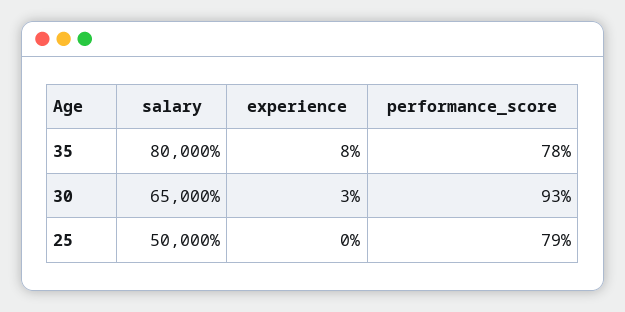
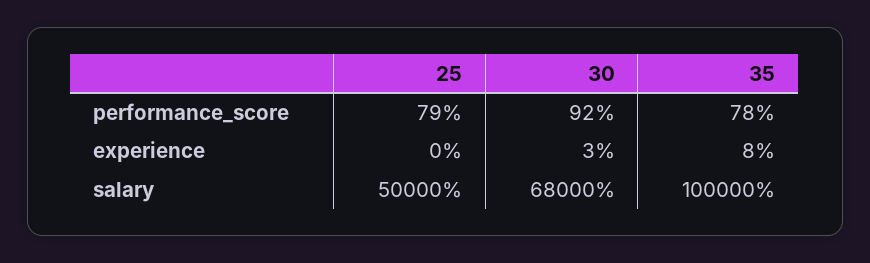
  {
    "salary": {
-     "35": 80000,
+     "35": 100000,
-     "30": 65000,
+     "30": 68000,
      "25": 50000
    },
    "experience": {
      "35": 8,
      "30": 3,
      "25": 0
    },
    "performance_score": {
      "35": 78,
-     "30": 93,
+     "30": 92,
      "25": 79
    }
  }

